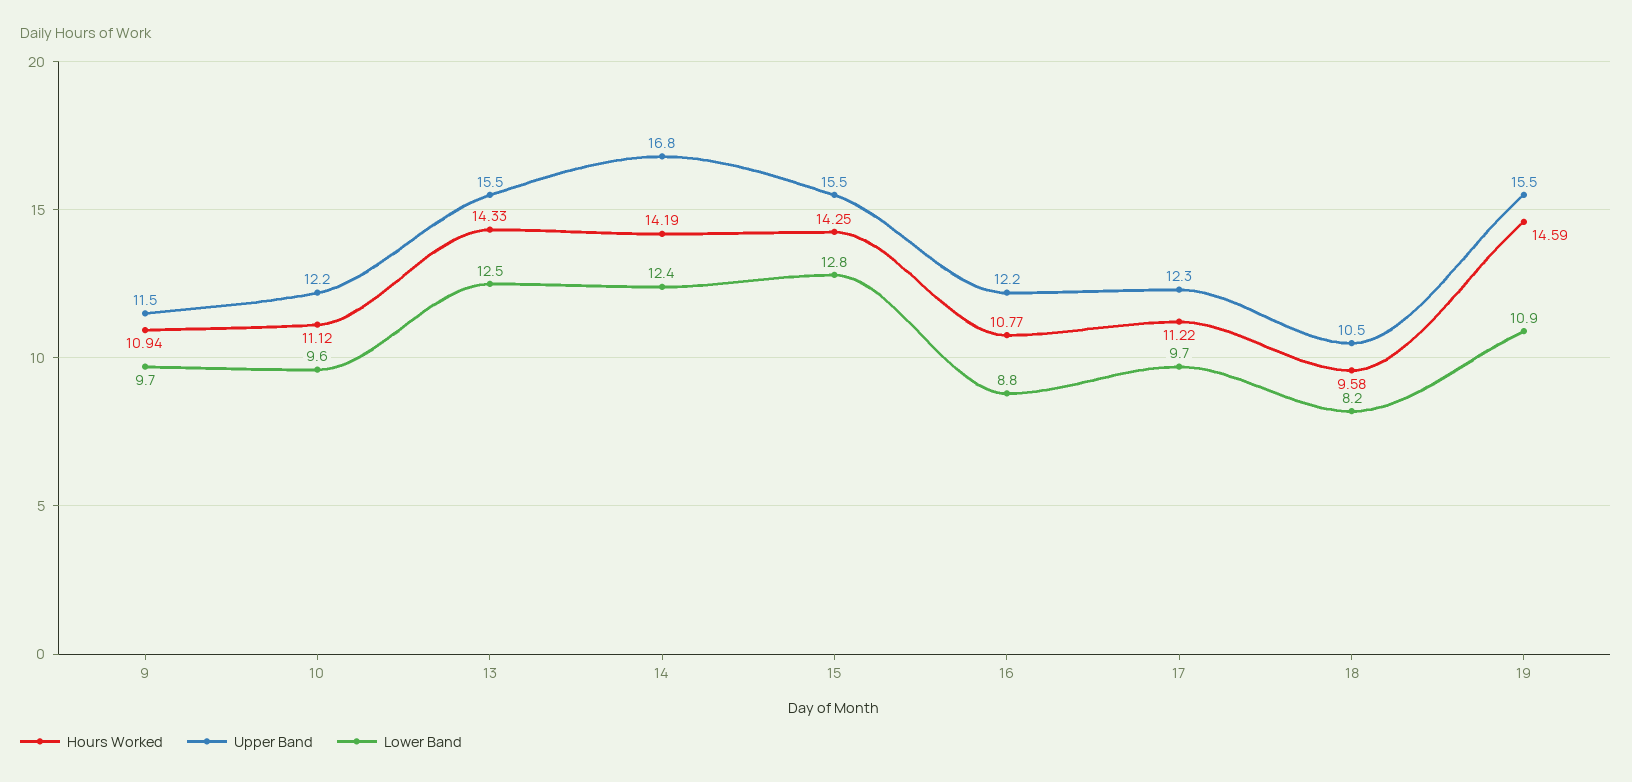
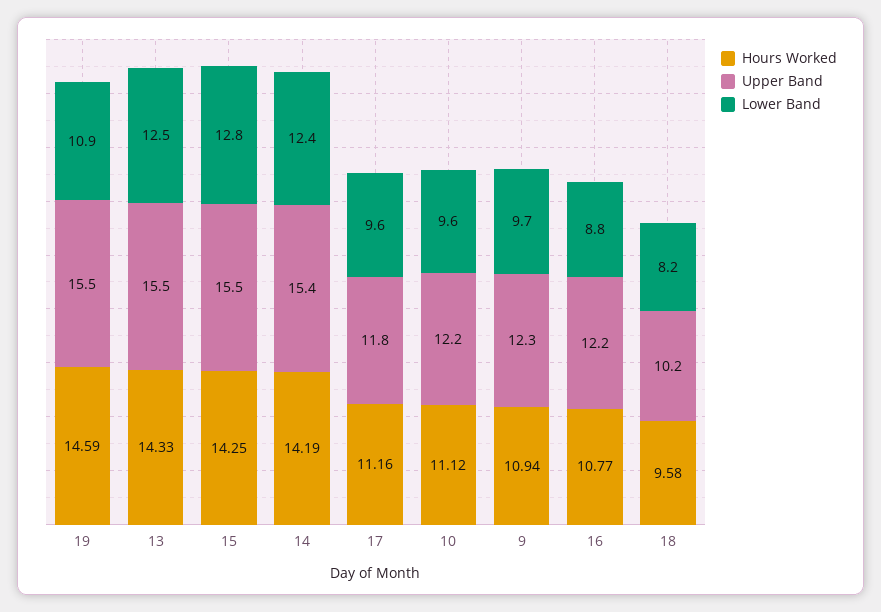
  {
    "Hours Worked": {
      "9": 10.94,
      "10": 11.12,
      "13": 14.33,
      "14": 14.19,
      "15": 14.25,
      "16": 10.77,
-     "17": 11.22,
+     "17": 11.16,
      "18": 9.58,
      "19": 14.59
    },
    "Upper Band": {
-     "9": 11.5,
+     "9": 12.3,
      "10": 12.2,
      "13": 15.5,
-     "14": 16.8,
+     "14": 15.4,
      "15": 15.5,
      "16": 12.2,
-     "17": 12.3,
+     "17": 11.8,
-     "18": 10.5,
+     "18": 10.2,
      "19": 15.5
    },
    "Lower Band": {
      "9": 9.7,
      "10": 9.6,
      "13": 12.5,
      "14": 12.4,
      "15": 12.8,
      "16": 8.8,
-     "17": 9.7,
+     "17": 9.6,
      "18": 8.2,
      "19": 10.9
    }
  }

